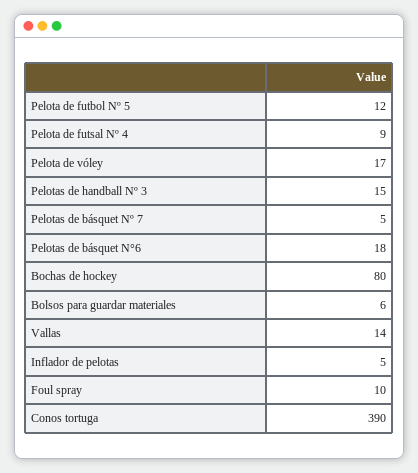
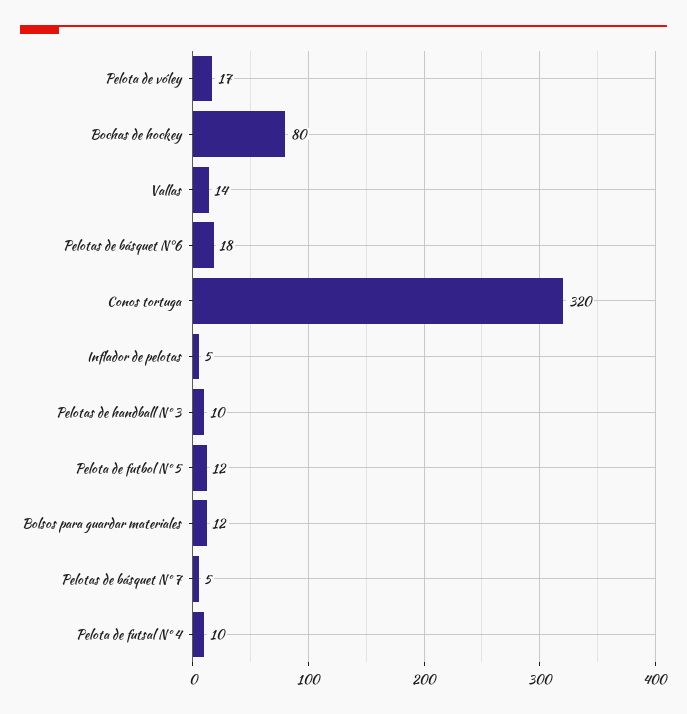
  {
    "Pelota de futbol Nº 5": 12,
-   "Pelota de futsal Nº 4": 9,
+   "Pelota de futsal Nº 4": 10,
    "Pelota de vóley": 17,
-   "Pelotas de handball Nº 3": 15,
+   "Pelotas de handball Nº 3": 10,
    "Pelotas de básquet Nº 7": 5,
    "Pelotas de básquet N°6": 18,
    "Bochas de hockey": 80,
-   "Bolsos para guardar materiales": 6,
+   "Bolsos para guardar materiales": 12,
    "Vallas": 14,
    "Inflador de pelotas": 5,
-   "Foul spray": 10,
-   "Conos tortuga": 390
+   "Conos tortuga": 320
  }

